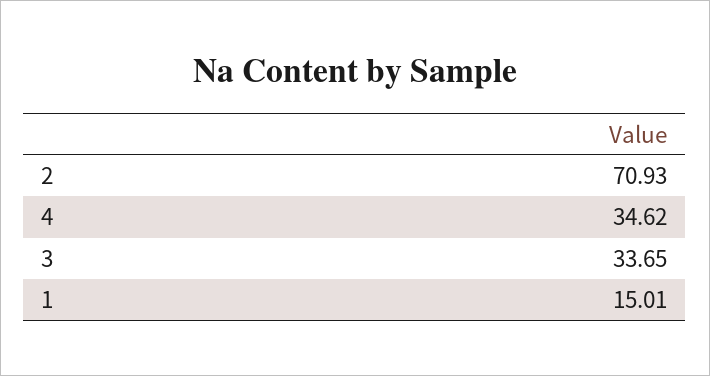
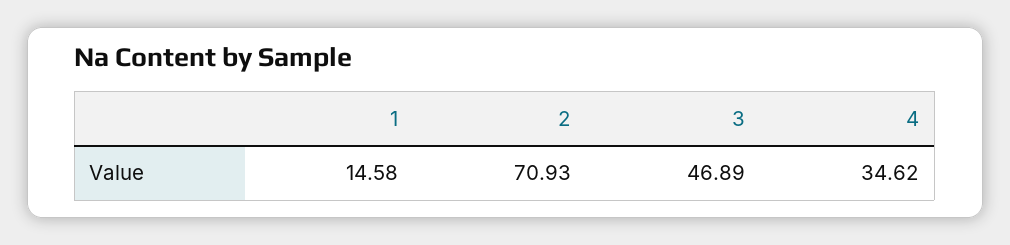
  {
    "2": 70.93,
    "4": 34.62,
-   "3": 33.65,
+   "3": 46.89,
-   "1": 15.01
+   "1": 14.58
  }

